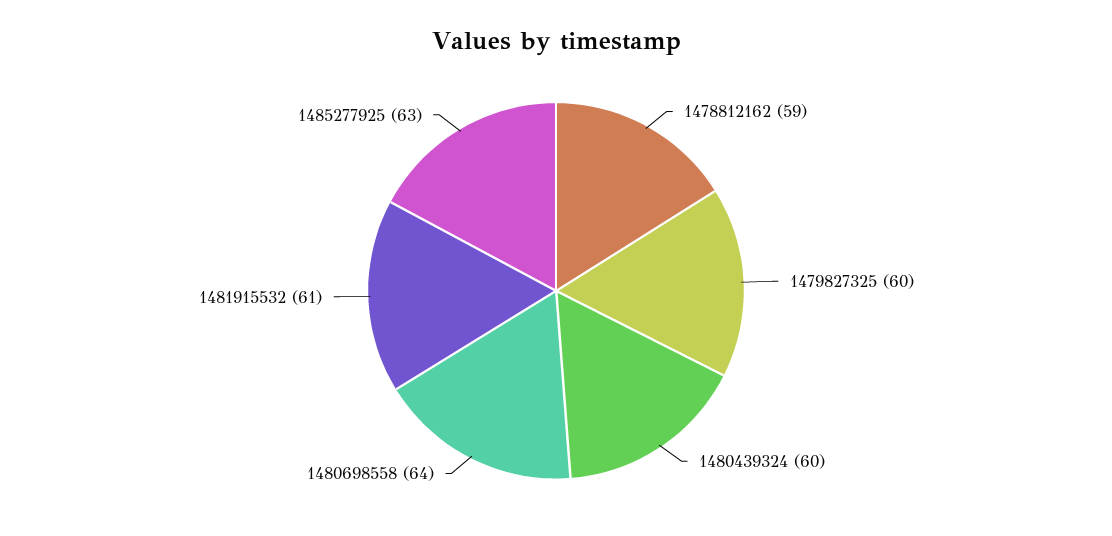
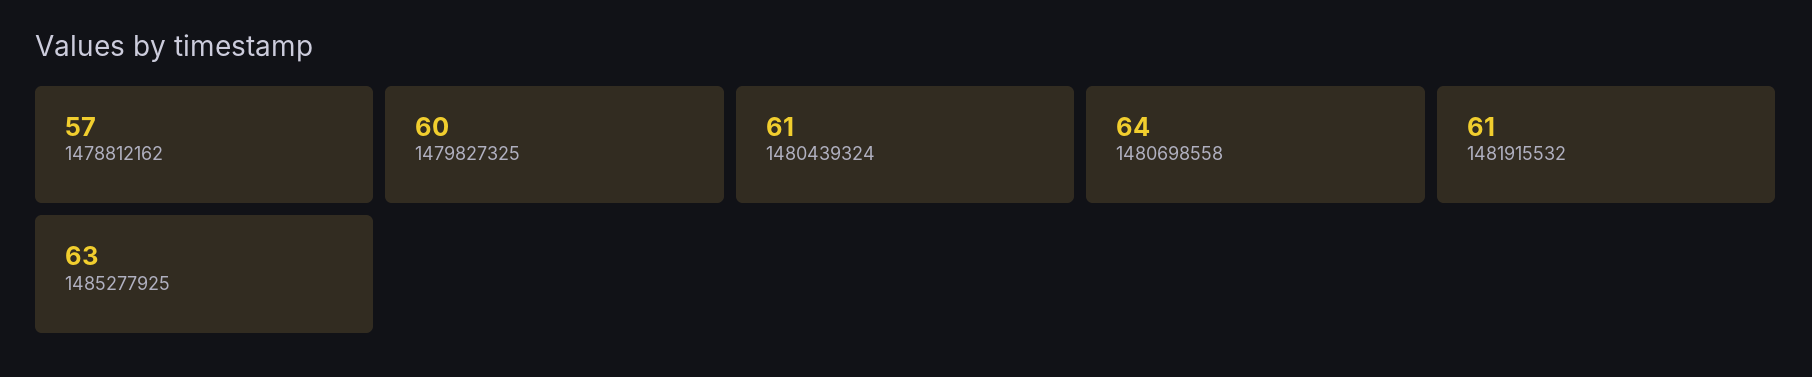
  {
-   "1478812162": 59,
+   "1478812162": 57,
    "1479827325": 60,
-   "1480439324": 60,
+   "1480439324": 61,
    "1480698558": 64,
    "1481915532": 61,
    "1485277925": 63
  }

